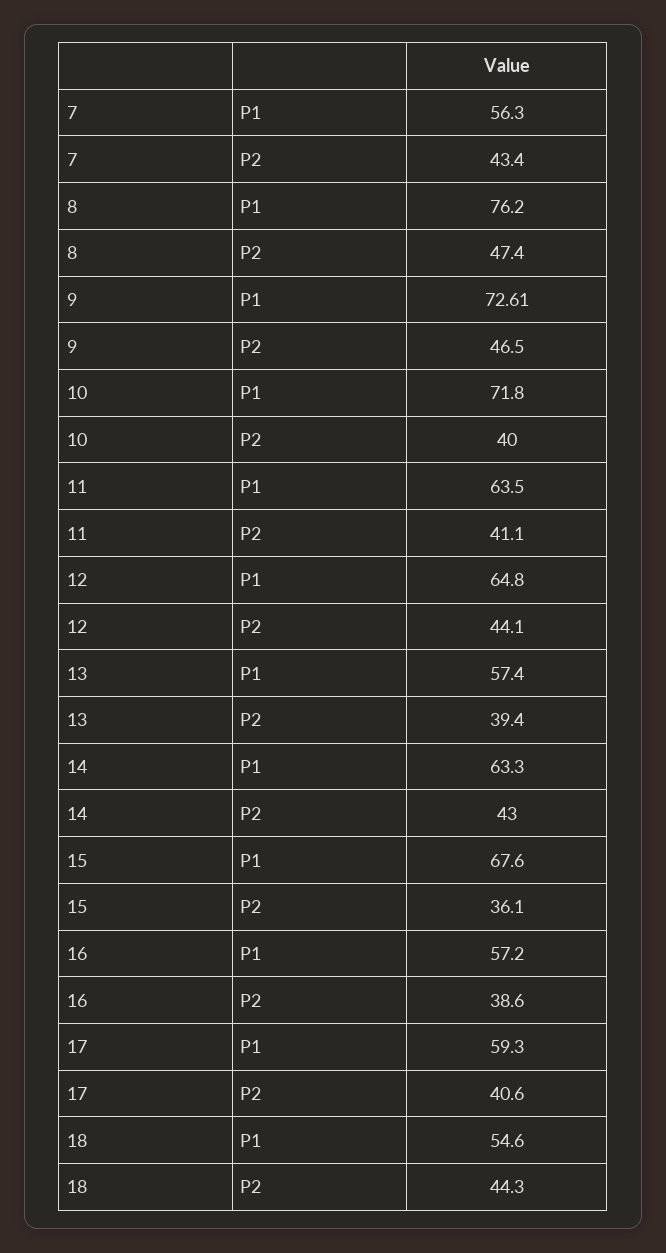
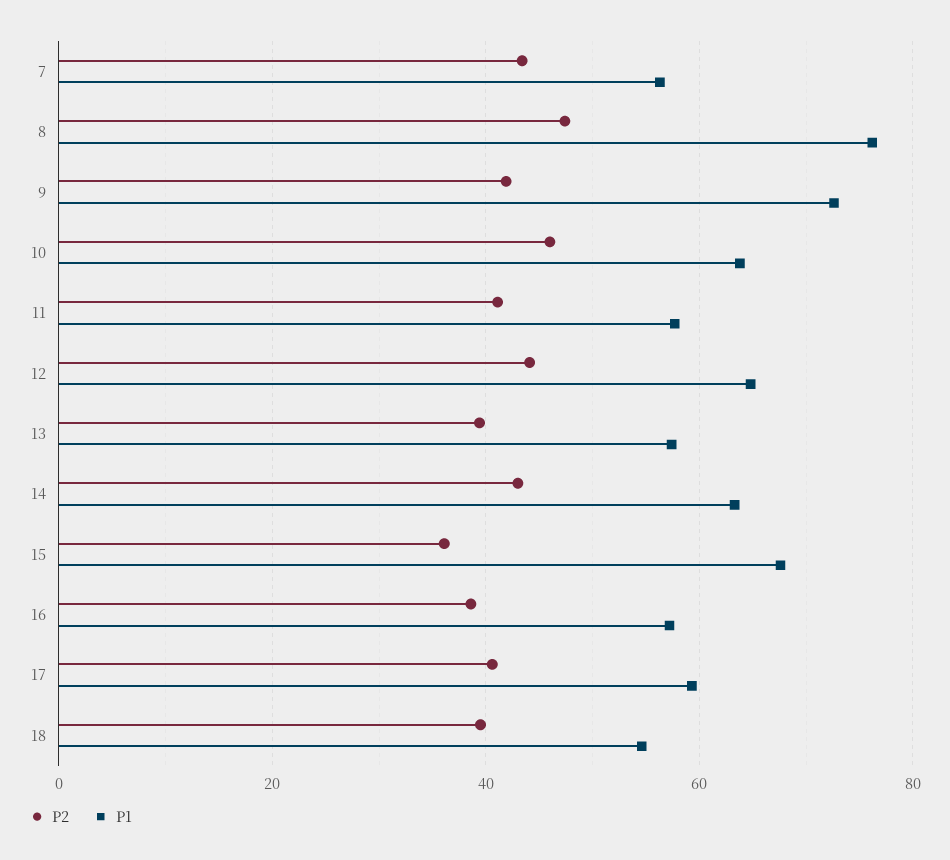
  {
    "P1": {
      "7": 56.3,
      "8": 76.2,
      "9": 72.61,
-     "10": 71.8,
+     "10": 64,
-     "11": 63.5,
+     "11": 58,
      "12": 64.8,
      "13": 57.4,
      "14": 63.3,
      "15": 67.6,
      "16": 57.2,
      "17": 59.3,
      "18": 54.6
    },
    "P2": {
      "7": 43.4,
      "8": 47.4,
-     "9": 46.5,
+     "9": 42,
-     "10": 40,
+     "10": 46,
      "11": 41.1,
      "12": 44.1,
      "13": 39.4,
      "14": 43,
      "15": 36.1,
      "16": 38.6,
      "17": 40.6,
-     "18": 44.3
+     "18": 40
    }
  }

